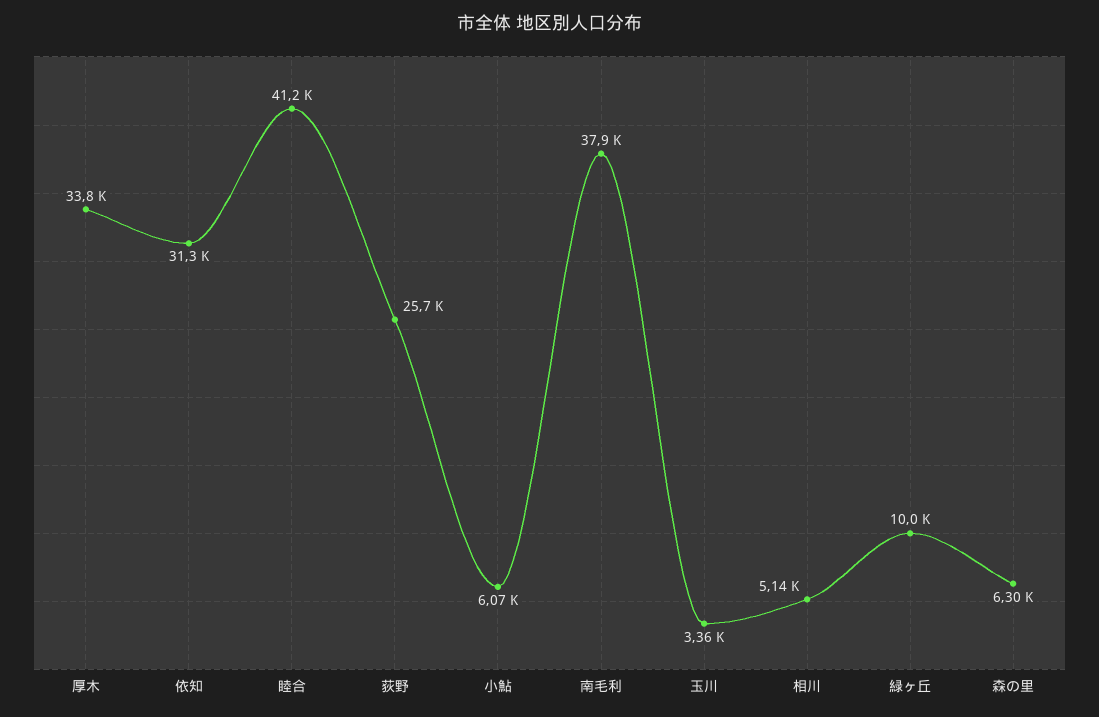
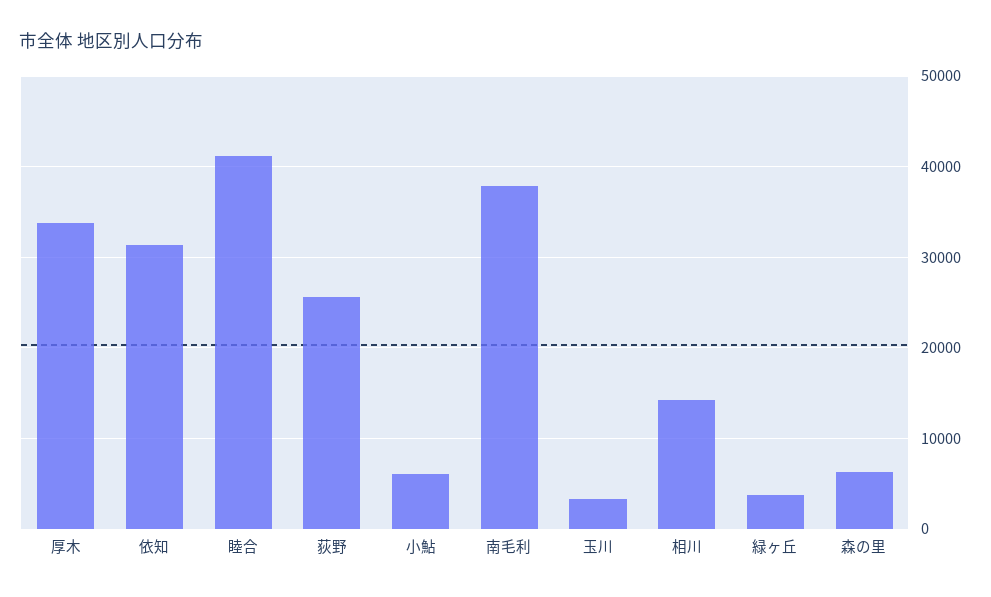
  {
    "厚木": 33800,
    "依知": 31300,
    "睦合": 41200,
    "荻野": 25700,
    "小鮎": 6070,
    "南毛利": 37900,
    "玉川": 3360,
-   "相川": 5140,
+   "相川": 14000,
-   "緑ヶ丘": 10000,
+   "緑ヶ丘": 4000,
    "森の里": 6300
  }

